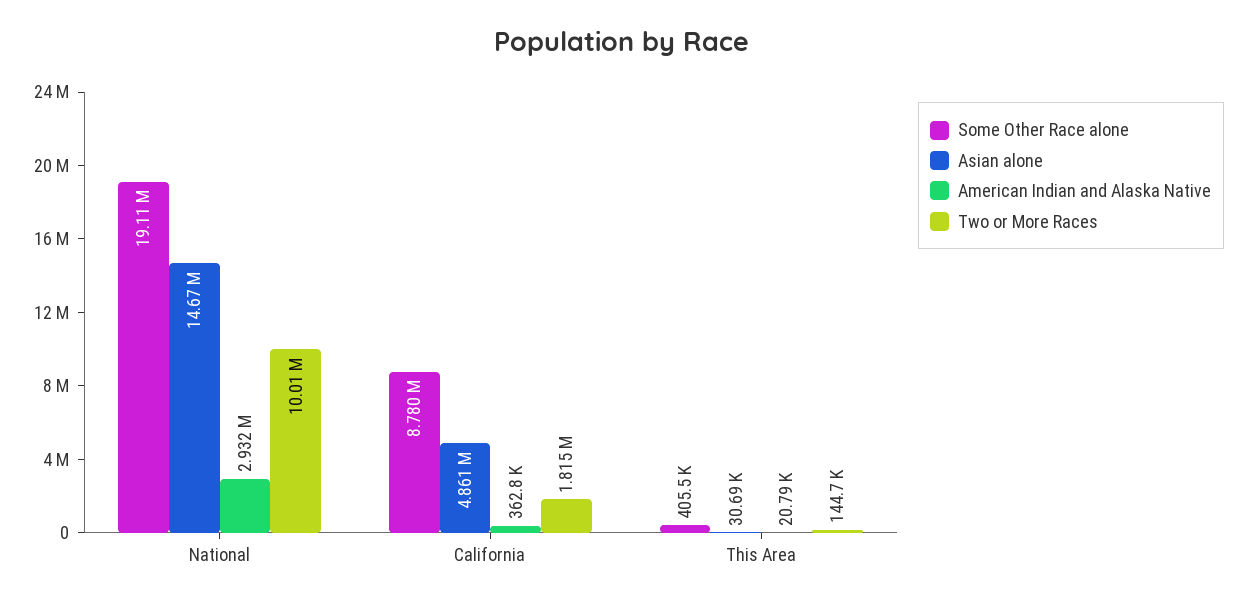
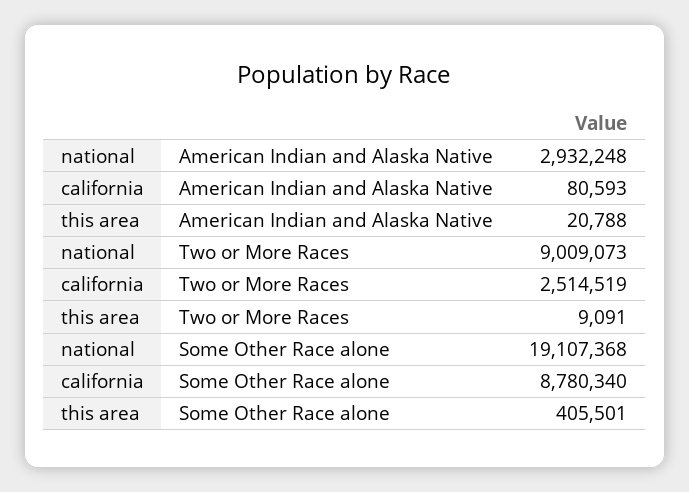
  {
    "Some Other Race alone": {
      "National": 19107368,
      "California": 8780340,
      "This Area": 405501
    },
-   "Asian alone": {
-     "National": 14670000,
-     "California": 4861000,
-     "This Area": 30690
-   },
    "American Indian and Alaska Native": {
      "National": 2932248,
-     "California": 362800,
+     "California": 80593,
      "This Area": 20788
    },
    "Two or More Races": {
-     "National": 10010000,
+     "National": 9009073,
-     "California": 1815000,
+     "California": 2514519,
-     "This Area": 144700
+     "This Area": 9091
    }
  }

